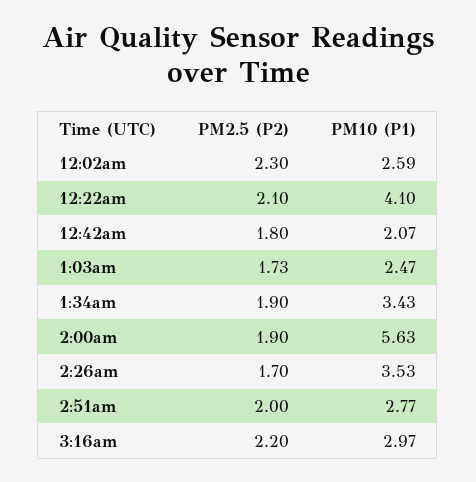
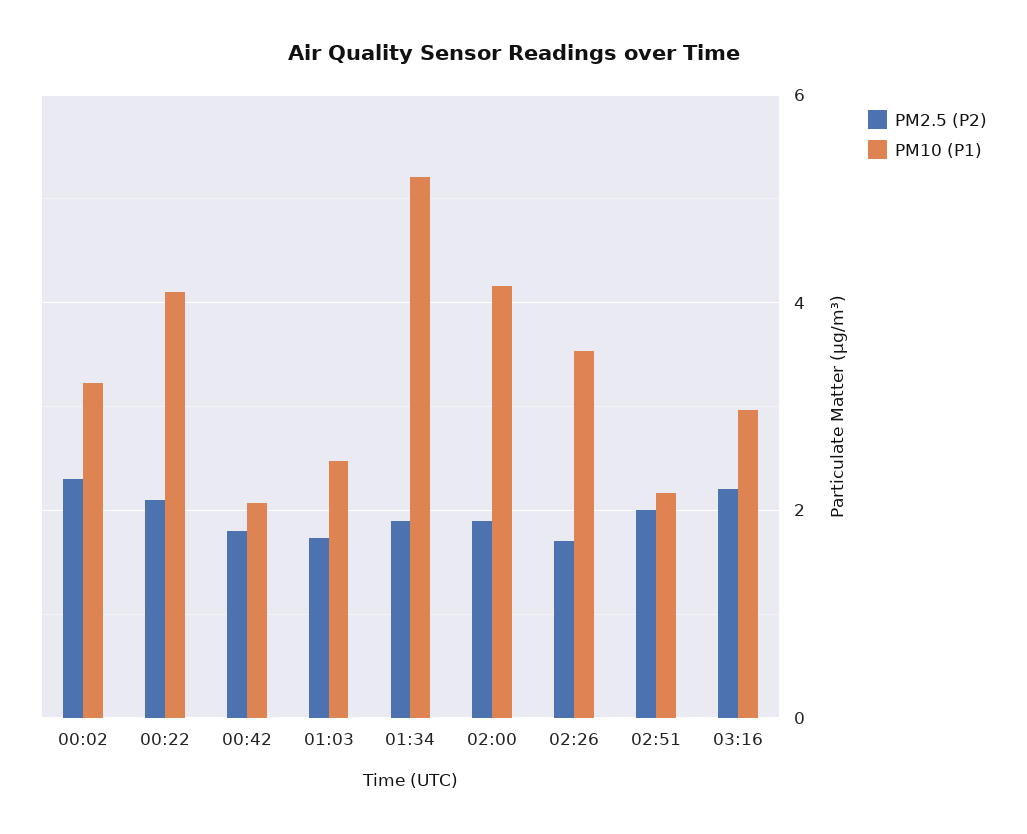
  {
    "PM2.5 (P2)": {
      "12:02am": 2.3,
      "12:22am": 2.1,
      "12:42am": 1.8,
      "1:03am": 1.73,
      "1:34am": 1.9,
      "2:00am": 1.9,
      "2:26am": 1.7,
      "2:51am": 2,
      "3:16am": 2.2
    },
    "PM10 (P1)": {
-     "12:02am": 2.59,
+     "12:02am": 3.2,
      "12:22am": 4.1,
      "12:42am": 2.07,
      "1:03am": 2.47,
-     "1:34am": 3.43,
+     "1:34am": 5.2,
-     "2:00am": 5.63,
+     "2:00am": 4.2,
      "2:26am": 3.53,
-     "2:51am": 2.77,
+     "2:51am": 2.2,
      "3:16am": 2.97
    }
  }

